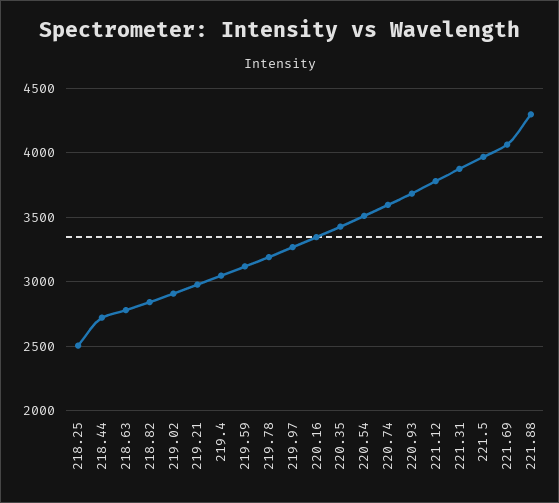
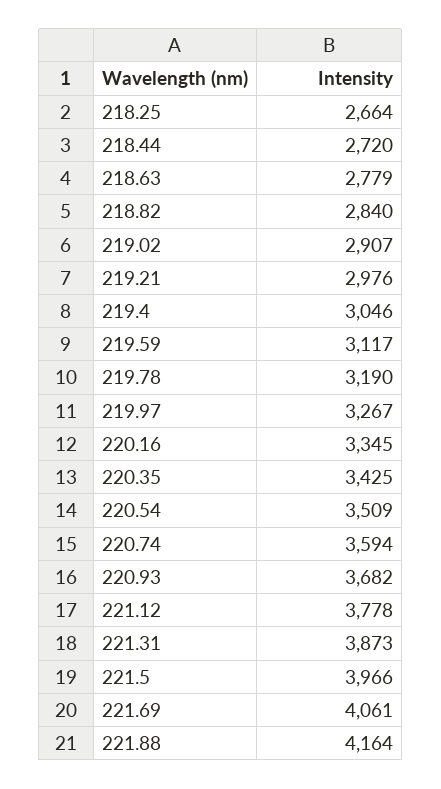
  {
-   "218.25": 2500,
+   "218.25": 2664,
    "218.44": 2720,
    "218.63": 2779,
    "218.82": 2840,
    "219.02": 2907,
    "219.21": 2976,
    "219.4": 3046,
    "219.59": 3117,
    "219.78": 3190,
    "219.97": 3267,
    "220.16": 3345,
    "220.35": 3425,
    "220.54": 3509,
    "220.74": 3594,
    "220.93": 3682,
    "221.12": 3778,
    "221.31": 3873,
    "221.5": 3966,
    "221.69": 4061,
-   "221.88": 4300
+   "221.88": 4164
  }

